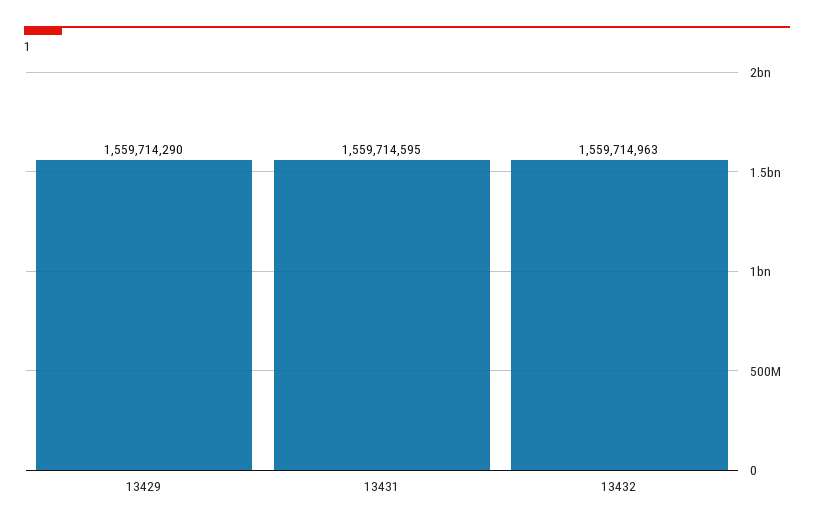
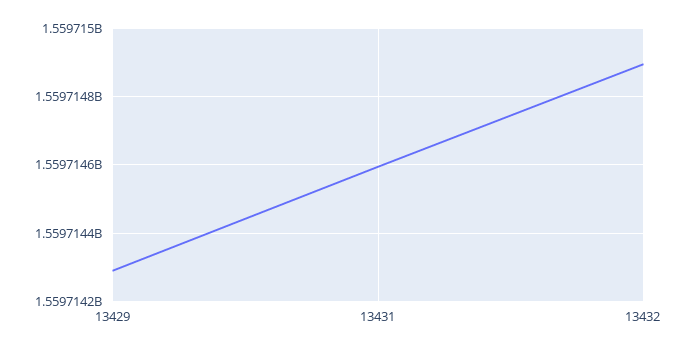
  {
    "13429": 1559714290,
    "13431": 1559714595,
-   "13432": 1559714963
+   "13432": 1559714900
  }

